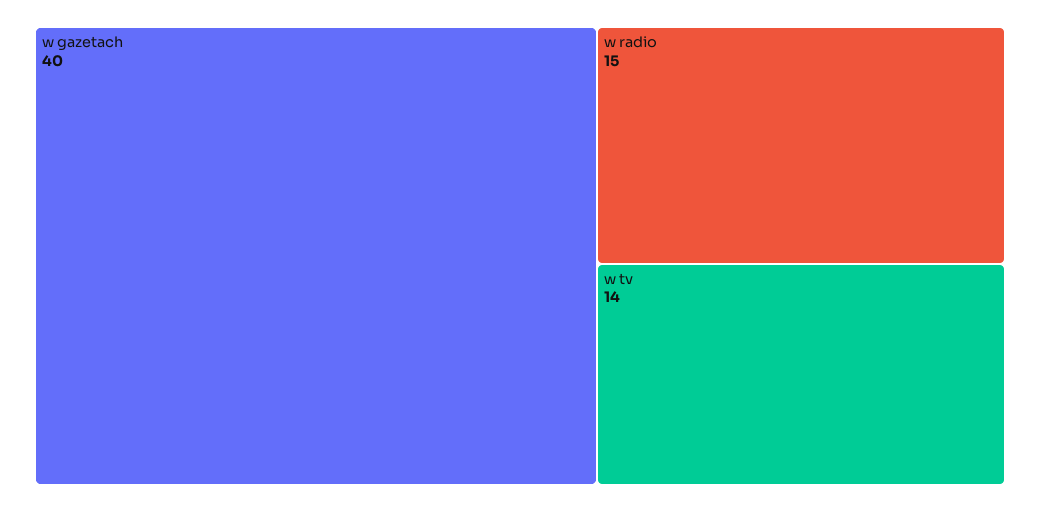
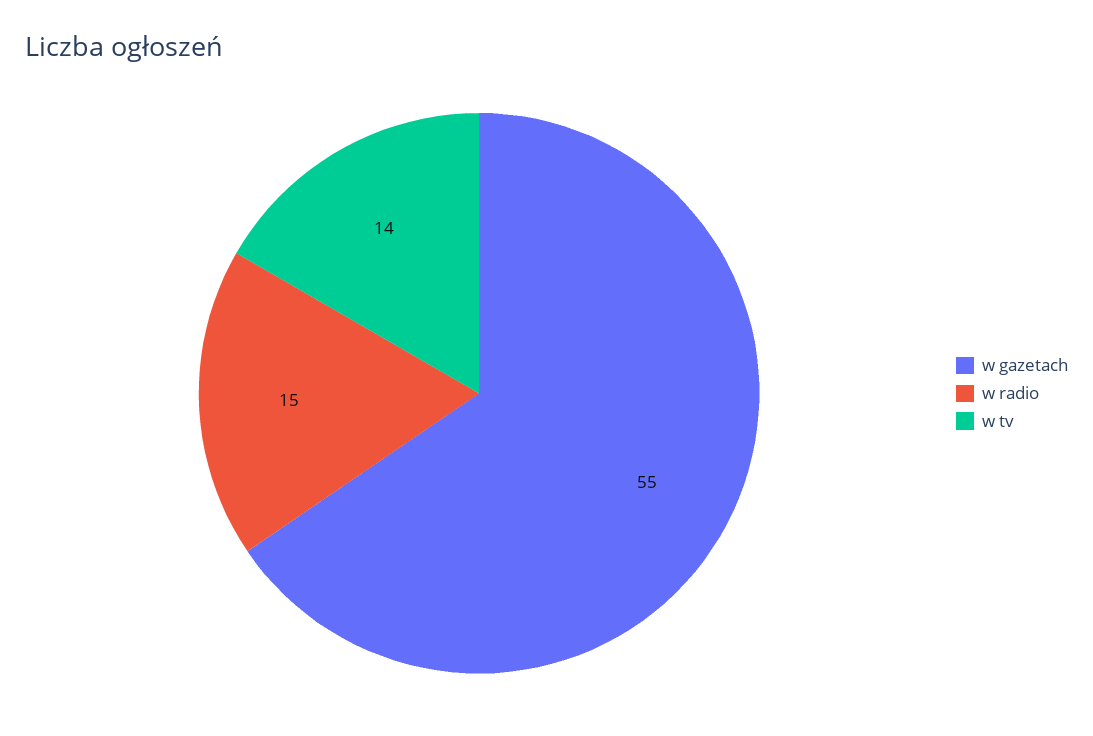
  {
-   "w gazetach": 40,
+   "w gazetach": 55,
    "w radio": 15,
    "w tv": 14
  }

